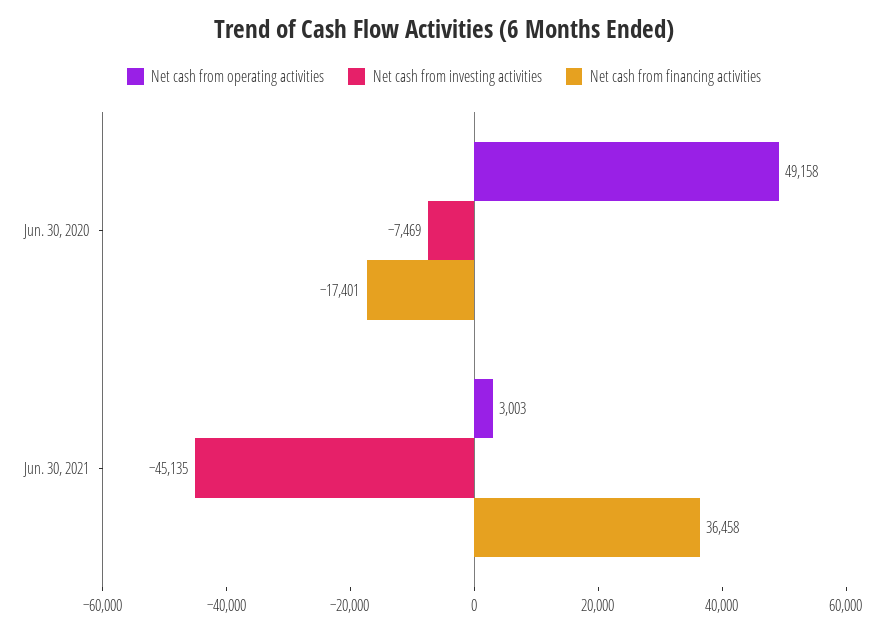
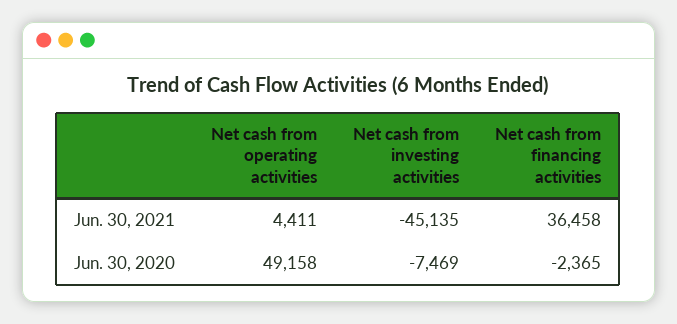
  {
    "Net cash from operating activities": {
      "Jun. 30, 2020": 49158,
-     "Jun. 30, 2021": 3003
+     "Jun. 30, 2021": 4411
    },
    "Net cash from investing activities": {
      "Jun. 30, 2020": -7469,
      "Jun. 30, 2021": -45135
    },
    "Net cash from financing activities": {
-     "Jun. 30, 2020": -17401,
+     "Jun. 30, 2020": -2365,
      "Jun. 30, 2021": 36458
    }
  }

